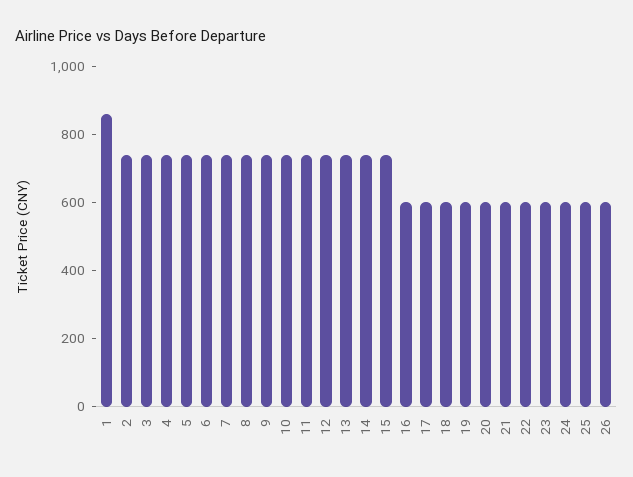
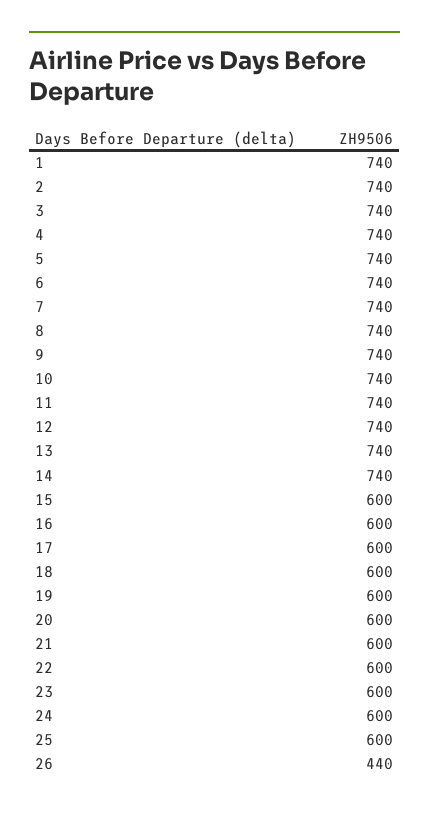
  {
-   "1": 850,
+   "1": 740,
    "2": 740,
    "3": 740,
    "4": 740,
    "5": 740,
    "6": 740,
    "7": 740,
    "8": 740,
    "9": 740,
    "10": 740,
    "11": 740,
    "12": 740,
    "13": 740,
    "14": 740,
-   "15": 750,
+   "15": 600,
    "16": 600,
    "17": 600,
    "18": 600,
    "19": 600,
    "20": 600,
    "21": 600,
    "22": 600,
    "23": 600,
    "24": 600,
    "25": 600,
-   "26": 600
+   "26": 440
  }

